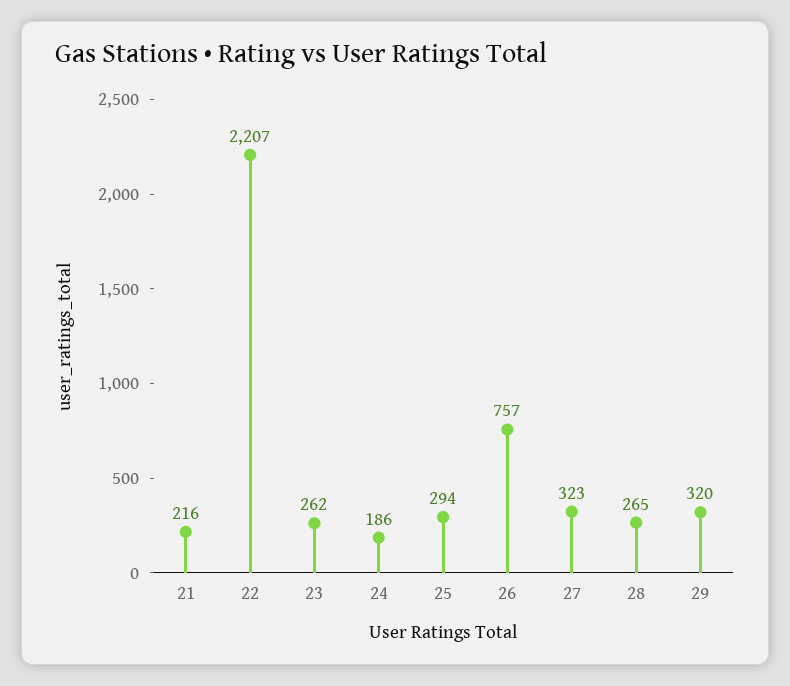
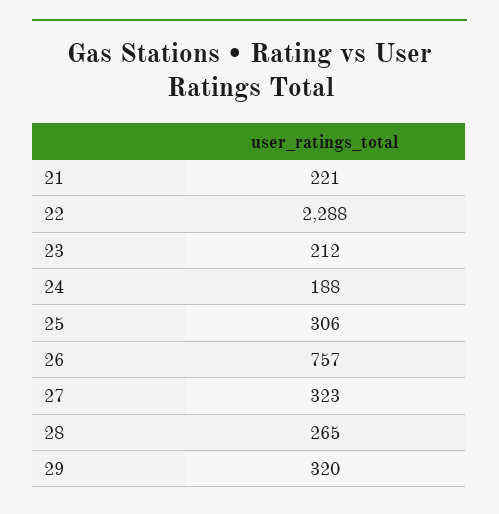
  {
-   "21": 216,
+   "21": 221,
-   "22": 2207,
+   "22": 2288,
-   "23": 262,
+   "23": 212,
-   "24": 186,
+   "24": 188,
-   "25": 294,
+   "25": 306,
    "26": 757,
    "27": 323,
    "28": 265,
    "29": 320
  }

